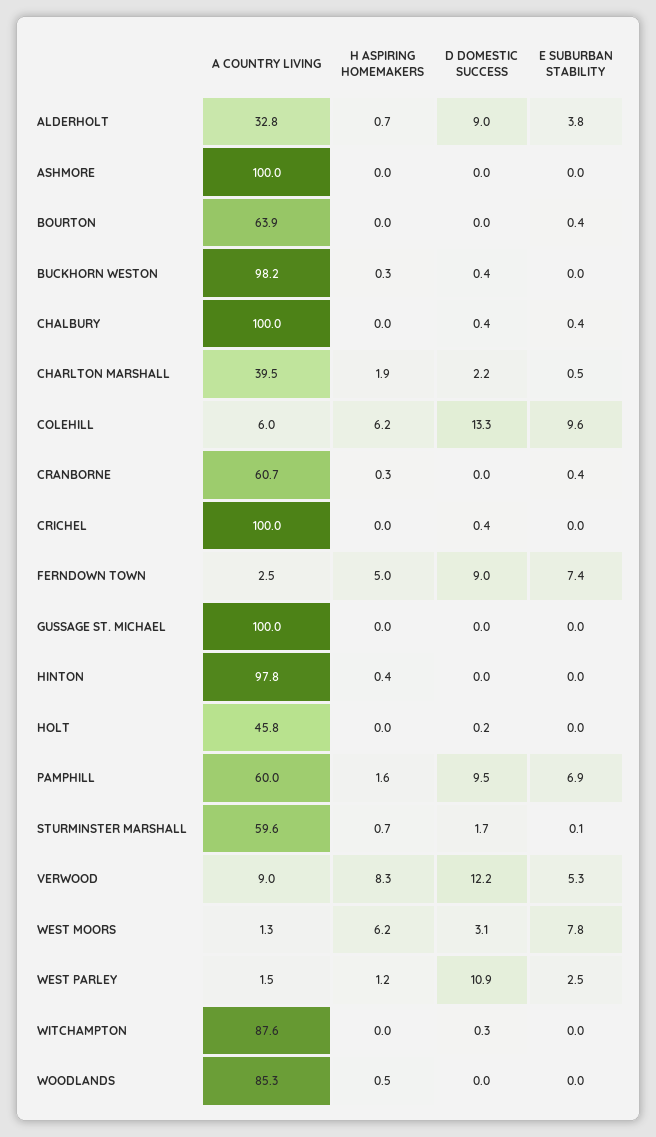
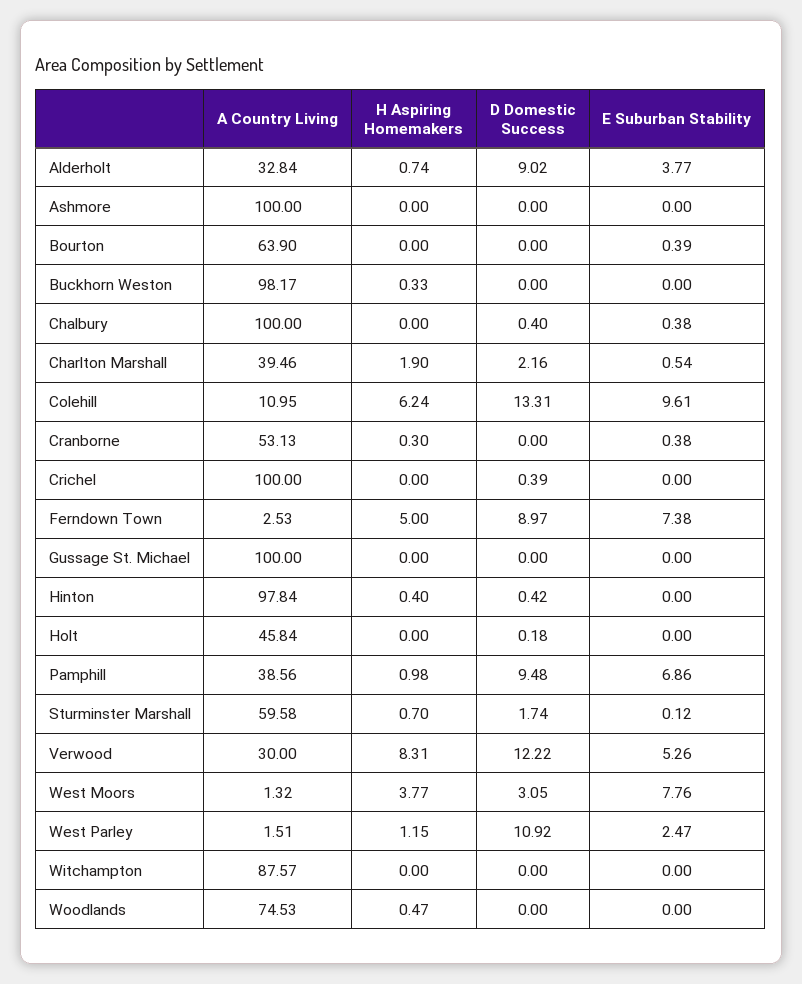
  {
    "A COUNTRY LIVING": {
      "ALDERHOLT": 32.84,
      "ASHMORE": 100,
      "BOURTON": 63.9,
      "BUCKHORN WESTON": 98.17,
      "CHALBURY": 100,
      "CHARLTON MARSHALL": 39.46,
-     "COLEHILL": 6,
+     "COLEHILL": 10.95,
-     "CRANBORNE": 60.7,
+     "CRANBORNE": 53.13,
      "CRICHEL": 100,
      "FERNDOWN TOWN": 2.53,
      "GUSSAGE ST. MICHAEL": 100,
      "HINTON": 97.84,
      "HOLT": 45.84,
-     "PAMPHILL": 60,
+     "PAMPHILL": 38.56,
      "STURMINSTER MARSHALL": 59.58,
-     "VERWOOD": 9,
+     "VERWOOD": 30,
      "WEST MOORS": 1.32,
      "WEST PARLEY": 1.51,
      "WITCHAMPTON": 87.57,
-     "WOODLANDS": 85.3
+     "WOODLANDS": 74.53
    },
    "H ASPIRING HOMEMAKERS": {
      "ALDERHOLT": 0.74,
      "ASHMORE": 0,
      "BOURTON": 0,
      "BUCKHORN WESTON": 0.33,
      "CHALBURY": 0,
      "CHARLTON MARSHALL": 1.9,
      "COLEHILL": 6.24,
      "CRANBORNE": 0.3,
      "CRICHEL": 0,
      "FERNDOWN TOWN": 5,
      "GUSSAGE ST. MICHAEL": 0,
      "HINTON": 0.4,
      "HOLT": 0,
-     "PAMPHILL": 1.6,
+     "PAMPHILL": 0.98,
      "STURMINSTER MARSHALL": 0.7,
      "VERWOOD": 8.31,
-     "WEST MOORS": 6.2,
+     "WEST MOORS": 3.77,
      "WEST PARLEY": 1.15,
      "WITCHAMPTON": 0,
      "WOODLANDS": 0.47
    },
    "D DOMESTIC SUCCESS": {
      "ALDERHOLT": 9.02,
      "ASHMORE": 0,
      "BOURTON": 0,
-     "BUCKHORN WESTON": 0.4,
+     "BUCKHORN WESTON": 0,
      "CHALBURY": 0.4,
      "CHARLTON MARSHALL": 2.16,
      "COLEHILL": 13.31,
      "CRANBORNE": 0,
      "CRICHEL": 0.39,
      "FERNDOWN TOWN": 8.97,
      "GUSSAGE ST. MICHAEL": 0,
-     "HINTON": 0,
+     "HINTON": 0.42,
      "HOLT": 0.18,
      "PAMPHILL": 9.48,
      "STURMINSTER MARSHALL": 1.74,
      "VERWOOD": 12.22,
      "WEST MOORS": 3.05,
      "WEST PARLEY": 10.92,
-     "WITCHAMPTON": 0.3,
+     "WITCHAMPTON": 0,
      "WOODLANDS": 0
    },
    "E SUBURBAN STABILITY": {
      "ALDERHOLT": 3.77,
      "ASHMORE": 0,
      "BOURTON": 0.39,
      "BUCKHORN WESTON": 0,
      "CHALBURY": 0.38,
      "CHARLTON MARSHALL": 0.54,
      "COLEHILL": 9.61,
      "CRANBORNE": 0.38,
      "CRICHEL": 0,
      "FERNDOWN TOWN": 7.38,
      "GUSSAGE ST. MICHAEL": 0,
      "HINTON": 0,
      "HOLT": 0,
      "PAMPHILL": 6.86,
      "STURMINSTER MARSHALL": 0.12,
      "VERWOOD": 5.26,
      "WEST MOORS": 7.76,
      "WEST PARLEY": 2.47,
      "WITCHAMPTON": 0,
      "WOODLANDS": 0
    }
  }

